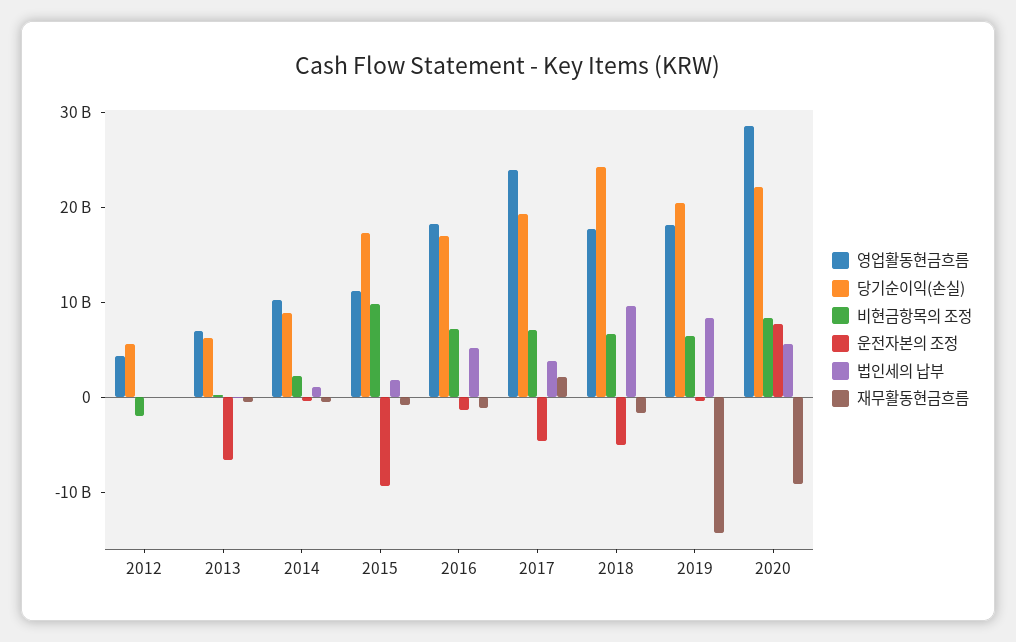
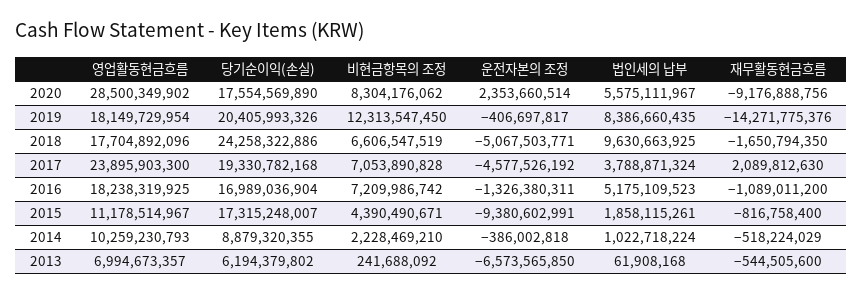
  {
    "영업활동현금흐름": {
-     "2012": 4000000000,
      "2013": 6994673357,
      "2014": 10259230793,
      "2015": 11178514967,
      "2016": 18238319925,
      "2017": 23895903300,
      "2018": 17704892096,
      "2019": 18149729954,
      "2020": 28500349902
    },
    "당기순이익(손실)": {
-     "2012": 6000000000,
      "2013": 6194379802,
      "2014": 8879320355,
      "2015": 17315248007,
      "2016": 16989036904,
      "2017": 19330782168,
      "2018": 24258322886,
      "2019": 20405993326,
-     "2020": 22000000000
+     "2020": 17554569890
    },
    "비현금항목의 조정": {
-     "2012": -2000000000,
      "2013": 241688092,
      "2014": 2228469210,
-     "2015": 10000000000,
+     "2015": 4390490671,
      "2016": 7209986742,
      "2017": 7053890828,
      "2018": 6606547519,
-     "2019": 6000000000,
+     "2019": 12313547450,
      "2020": 8304176062
    },
    "운전자본의 조정": {
-     "2012": 0,
      "2013": -6573565850,
      "2014": -386002818,
      "2015": -9380602991,
      "2016": -1326380311,
      "2017": -4577526192,
      "2018": -5067503771,
      "2019": -406697817,
-     "2020": 8000000000
+     "2020": 2353660514
    },
    "법인세의 납부": {
-     "2012": 0,
      "2013": 61908168,
      "2014": 1022718224,
      "2015": 1858115261,
      "2016": 5175109523,
      "2017": 3788871324,
      "2018": 9630663925,
      "2019": 8386660435,
      "2020": 5575111967
    },
    "재무활동현금흐름": {
-     "2012": 0,
      "2013": -544505600,
      "2014": -518224029,
      "2015": -816758400,
      "2016": -1089011200,
      "2017": 2089812630,
      "2018": -1650794350,
      "2019": -14271775376,
      "2020": -9176888756
    }
  }

